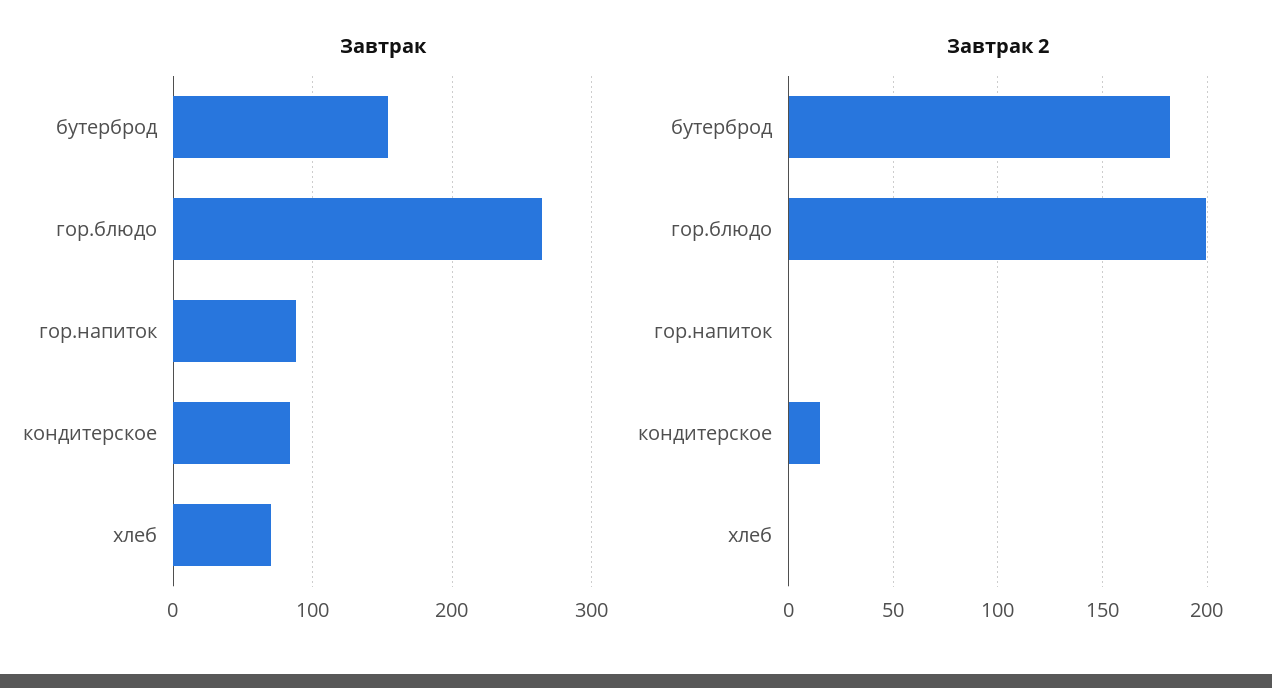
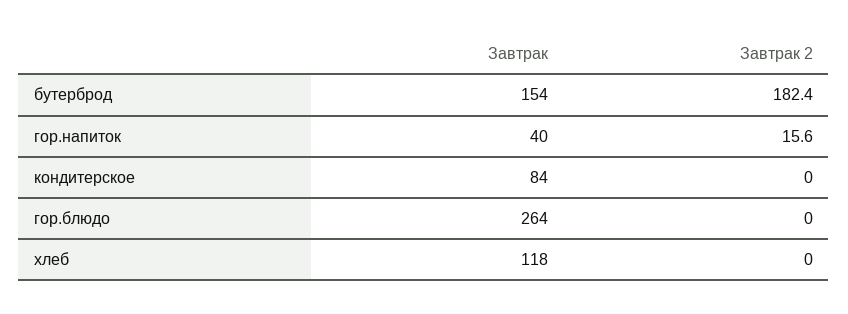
  {
    "Завтрак": {
      "бутерброд": 154,
      "гор.блюдо": 264,
-     "гор.напиток": 90,
+     "гор.напиток": 40,
      "кондитерское": 84,
-     "хлеб": 70
+     "хлеб": 118
    },
    "Завтрак 2": {
      "бутерброд": 182.4,
-     "гор.блюдо": 200,
+     "гор.блюдо": 0,
-     "гор.напиток": 0,
+     "гор.напиток": 15.6,
-     "кондитерское": 15,
+     "кондитерское": 0,
      "хлеб": 0
    }
  }

